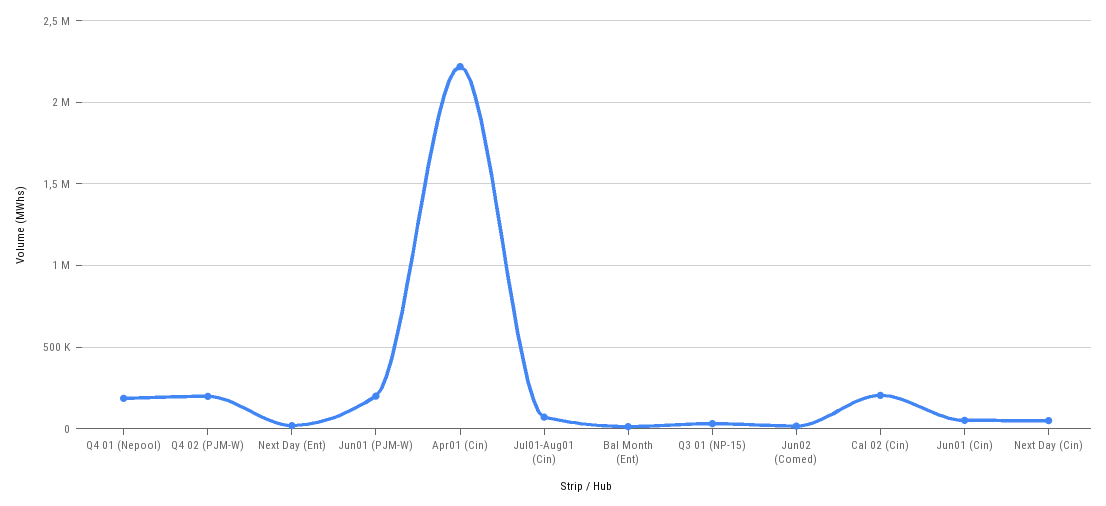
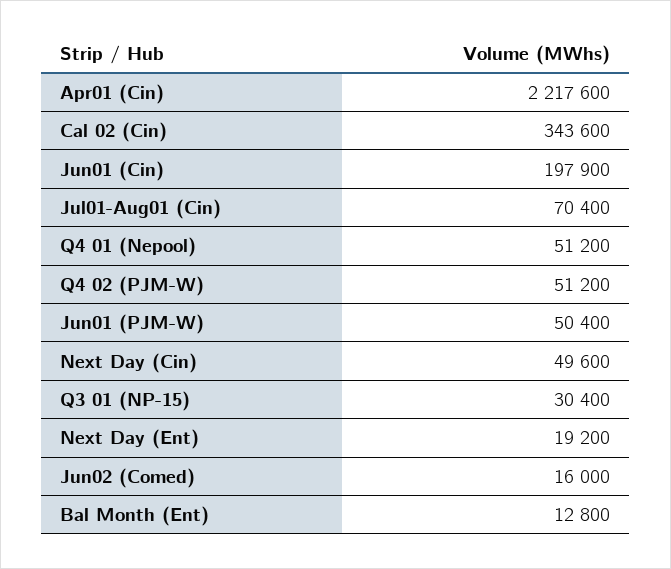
  {
-   "Q4 01 (Nepool)": 200000,
+   "Q4 01 (Nepool)": 51200,
-   "Q4 02 (PJM-W)": 200000,
+   "Q4 02 (PJM-W)": 51200,
    "Next Day (Ent)": 19200,
-   "Jun01 (PJM-W)": 200000,
+   "Jun01 (PJM-W)": 50400,
    "Apr01 (Cin)": 2217600,
    "Jul01-Aug01 (Cin)": 70400,
    "Bal Month (Ent)": 12800,
    "Q3 01 (NP-15)": 30400,
    "Jun02 (Comed)": 16000,
-   "Cal 02 (Cin)": 200000,
+   "Cal 02 (Cin)": 343600,
-   "Jun01 (Cin)": 50000,
+   "Jun01 (Cin)": 197900,
    "Next Day (Cin)": 49600
  }

